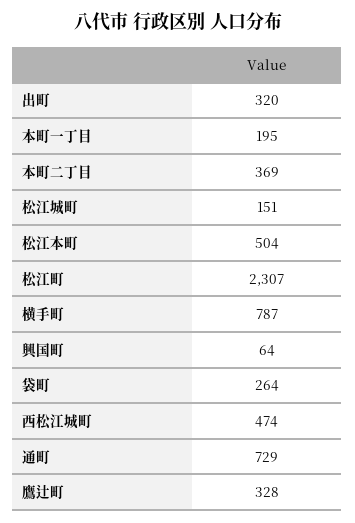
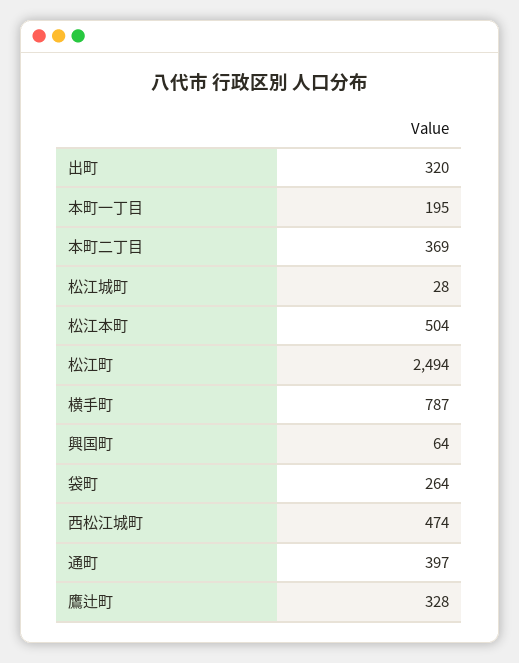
  {
    "出町": 320,
    "本町一丁目": 195,
    "本町二丁目": 369,
-   "松江城町": 151,
+   "松江城町": 28,
    "松江本町": 504,
-   "松江町": 2307,
+   "松江町": 2494,
    "横手町": 787,
    "興国町": 64,
    "袋町": 264,
    "西松江城町": 474,
-   "通町": 729,
+   "通町": 397,
    "鷹辻町": 328
  }

